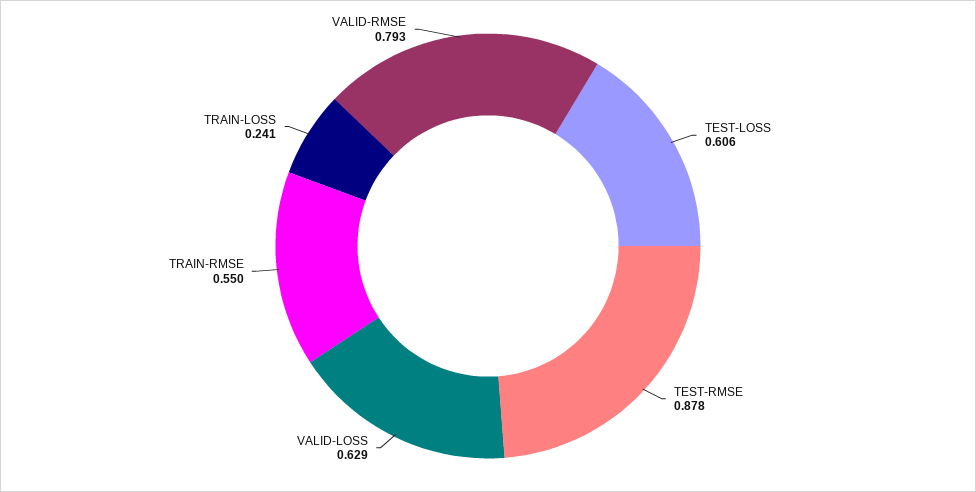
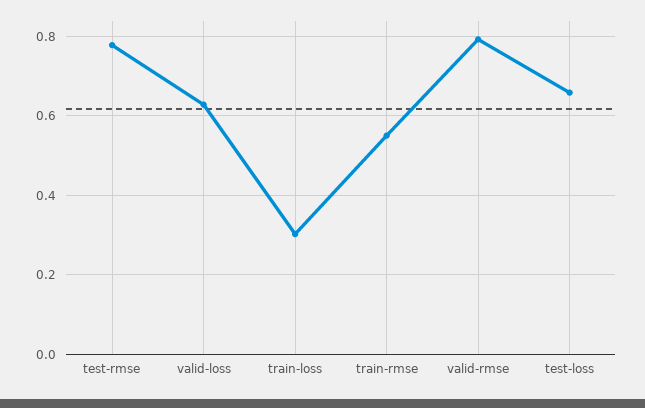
  {
-   "TEST-LOSS": 0.606,
+   "TEST-LOSS": 0.66,
-   "TEST-RMSE": 0.878,
+   "TEST-RMSE": 0.78,
    "VALID-LOSS": 0.629,
    "TRAIN-RMSE": 0.55,
-   "TRAIN-LOSS": 0.241,
+   "TRAIN-LOSS": 0.3,
    "VALID-RMSE": 0.793
  }

